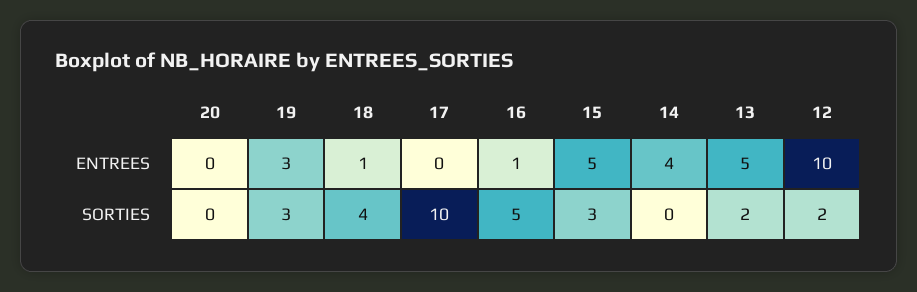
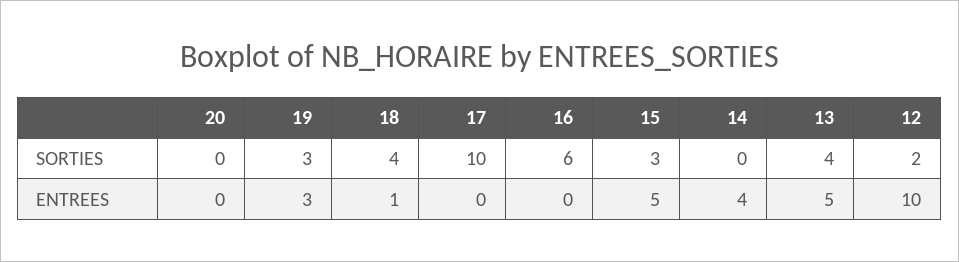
  {
    "20": {
      "ENTREES": 0,
      "SORTIES": 0
    },
    "19": {
      "ENTREES": 3,
      "SORTIES": 3
    },
    "18": {
      "ENTREES": 1,
      "SORTIES": 4
    },
    "17": {
      "ENTREES": 0,
      "SORTIES": 10
    },
    "16": {
-     "ENTREES": 1,
+     "ENTREES": 0,
-     "SORTIES": 5
+     "SORTIES": 6
    },
    "15": {
      "ENTREES": 5,
      "SORTIES": 3
    },
    "14": {
      "ENTREES": 4,
      "SORTIES": 0
    },
    "13": {
      "ENTREES": 5,
-     "SORTIES": 2
+     "SORTIES": 4
    },
    "12": {
      "ENTREES": 10,
      "SORTIES": 2
    }
  }

